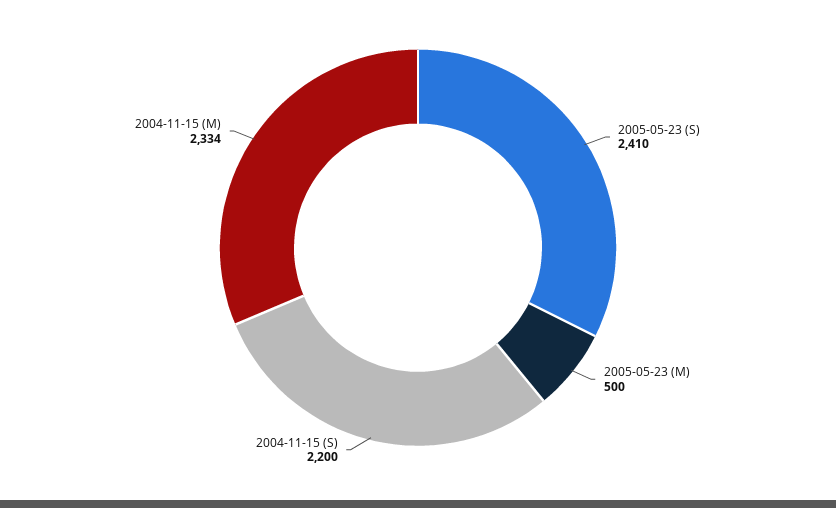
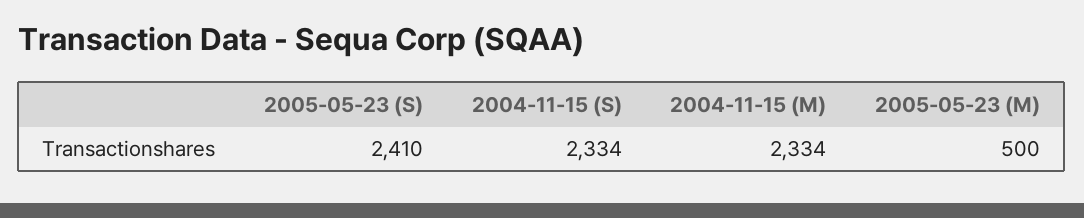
  {
    "2005-05-23 (S)": 2410,
    "2005-05-23 (M)": 500,
-   "2004-11-15 (S)": 2200,
+   "2004-11-15 (S)": 2334,
    "2004-11-15 (M)": 2334
  }

